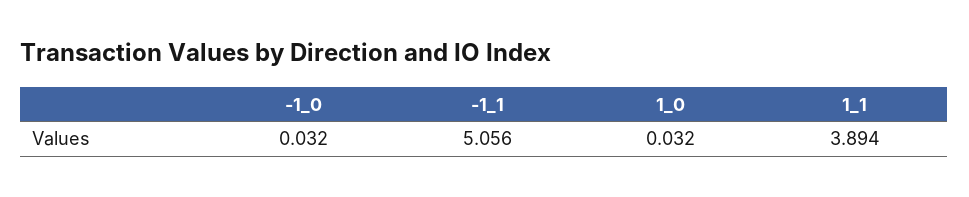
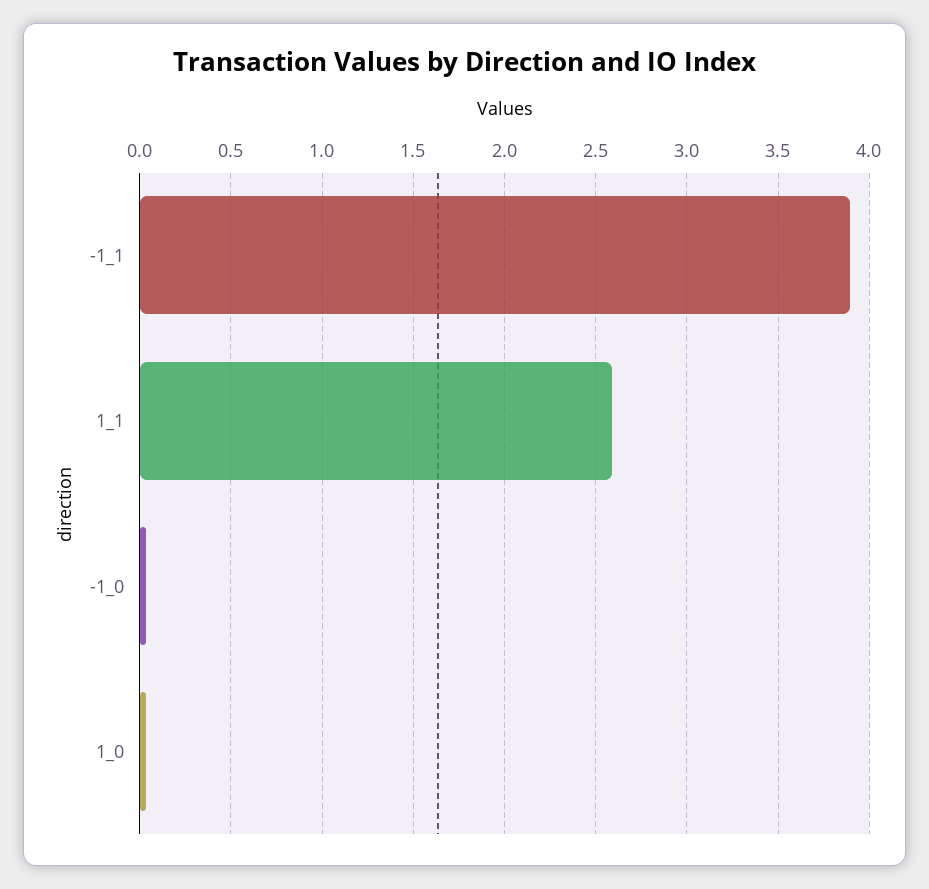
  {
    "-1_0": 0.032,
-   "-1_1": 5.056,
+   "-1_1": 3.9,
    "1_0": 0.032,
-   "1_1": 3.894
+   "1_1": 2.6
  }

